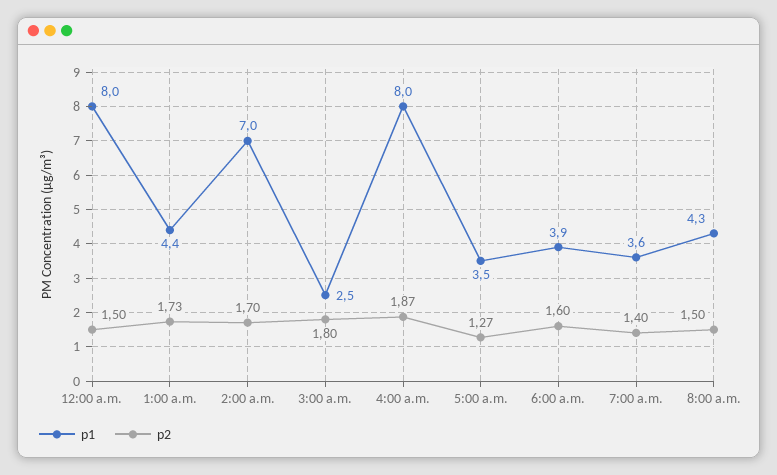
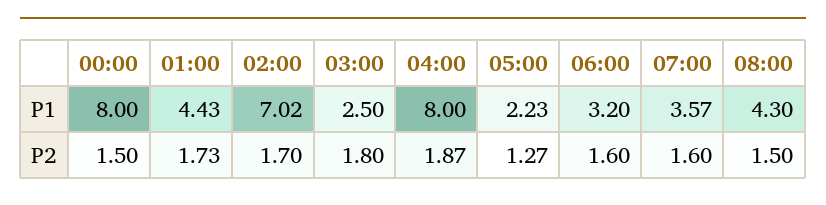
  {
    "p1": {
      "12:00 a.m.": 8,
      "1:00 a.m.": 4.43,
      "2:00 a.m.": 7.02,
      "3:00 a.m.": 2.5,
      "4:00 a.m.": 8,
-     "5:00 a.m.": 3.5,
+     "5:00 a.m.": 2.23,
-     "6:00 a.m.": 3.9,
+     "6:00 a.m.": 3.2,
      "7:00 a.m.": 3.57,
      "8:00 a.m.": 4.3
    },
    "p2": {
      "12:00 a.m.": 1.5,
      "1:00 a.m.": 1.73,
      "2:00 a.m.": 1.7,
      "3:00 a.m.": 1.8,
      "4:00 a.m.": 1.87,
      "5:00 a.m.": 1.27,
      "6:00 a.m.": 1.6,
-     "7:00 a.m.": 1.4,
+     "7:00 a.m.": 1.6,
      "8:00 a.m.": 1.5
    }
  }

